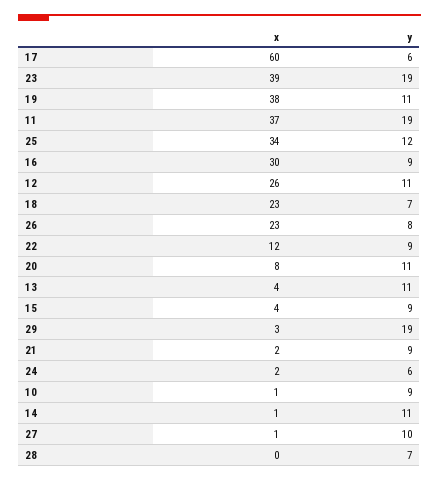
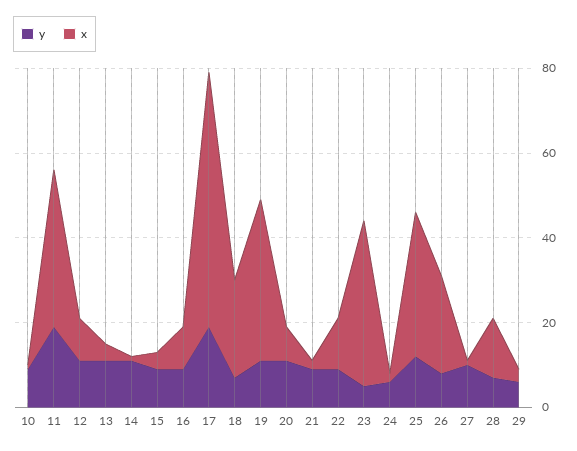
  {
    "x": {
      "17": 60,
      "23": 39,
      "19": 38,
      "11": 37,
      "25": 34,
-     "16": 30,
+     "16": 10,
-     "12": 26,
+     "12": 10,
      "18": 23,
      "26": 23,
      "22": 12,
      "20": 8,
      "13": 4,
      "15": 4,
      "29": 3,
      "21": 2,
      "24": 2,
      "10": 1,
      "14": 1,
      "27": 1,
-     "28": 0
+     "28": 15
    },
    "y": {
-     "17": 6,
+     "17": 20,
-     "23": 19,
+     "23": 5,
      "19": 11,
      "11": 19,
      "25": 12,
      "16": 9,
      "12": 11,
      "18": 7,
      "26": 8,
      "22": 9,
      "20": 11,
      "13": 11,
      "15": 9,
-     "29": 19,
+     "29": 5,
      "21": 9,
      "24": 6,
      "10": 9,
      "14": 11,
      "27": 10,
      "28": 7
    }
  }

